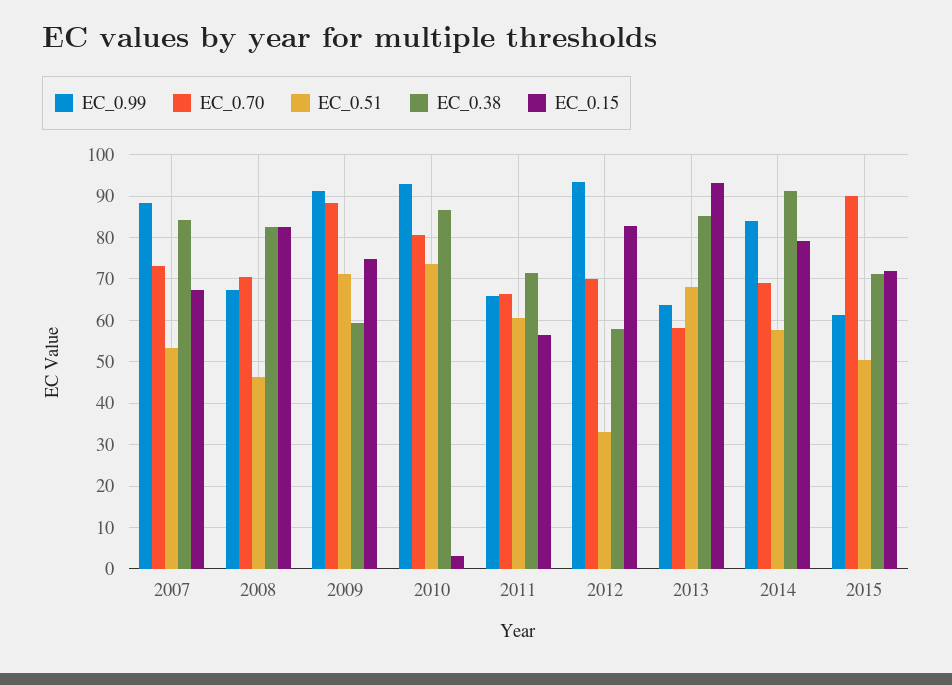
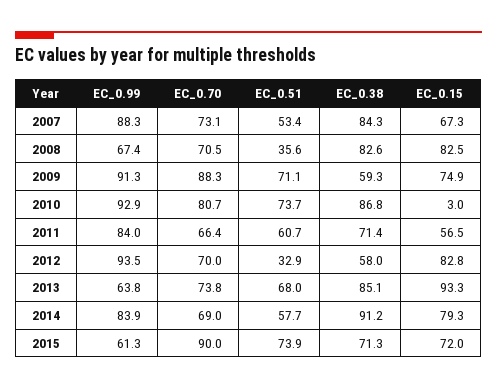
  {
    "EC_0.99": {
      "2007": 88.3,
      "2008": 67.4,
      "2009": 91.3,
      "2010": 92.9,
-     "2011": 66,
+     "2011": 84,
      "2012": 93.5,
      "2013": 63.8,
      "2014": 83.9,
      "2015": 61.3
    },
    "EC_0.70": {
      "2007": 73.1,
      "2008": 70.5,
      "2009": 88.3,
      "2010": 80.7,
      "2011": 66.4,
      "2012": 70,
-     "2013": 58,
+     "2013": 73.8,
      "2014": 69,
      "2015": 90
    },
    "EC_0.51": {
      "2007": 53.4,
-     "2008": 46,
+     "2008": 35.6,
      "2009": 71.1,
      "2010": 73.7,
      "2011": 60.7,
      "2012": 32.9,
      "2013": 68,
      "2014": 57.7,
-     "2015": 50
+     "2015": 73.9
    },
    "EC_0.38": {
      "2007": 84.3,
      "2008": 82.6,
      "2009": 59.3,
      "2010": 86.8,
      "2011": 71.4,
      "2012": 58,
      "2013": 85.1,
      "2014": 91.2,
      "2015": 71.3
    },
    "EC_0.15": {
      "2007": 67.3,
      "2008": 82.5,
      "2009": 74.9,
      "2010": 3,
      "2011": 56.5,
      "2012": 82.8,
      "2013": 93.3,
      "2014": 79.3,
      "2015": 72
    }
  }

